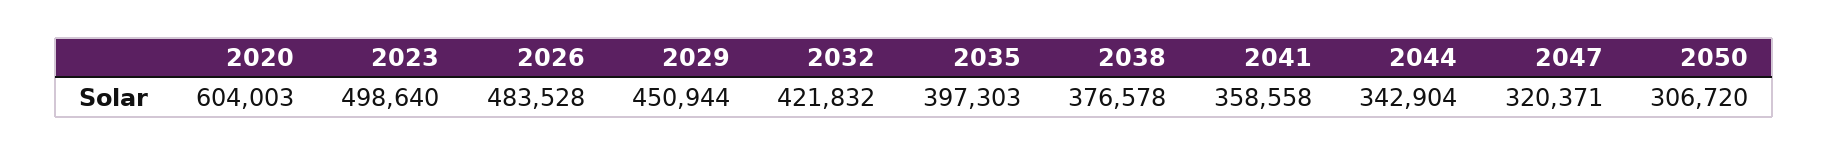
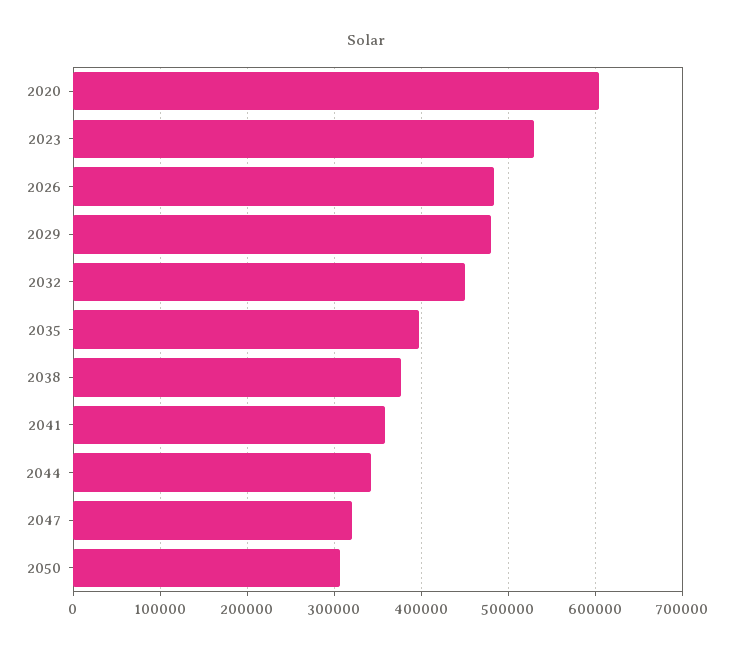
  {
    "2020": 604003,
-   "2023": 498640,
+   "2023": 530000,
    "2026": 483528,
-   "2029": 450944,
+   "2029": 480000,
-   "2032": 421832,
+   "2032": 450000,
    "2035": 397303,
    "2038": 376578,
    "2041": 358558,
    "2044": 342904,
    "2047": 320371,
    "2050": 306720
  }

